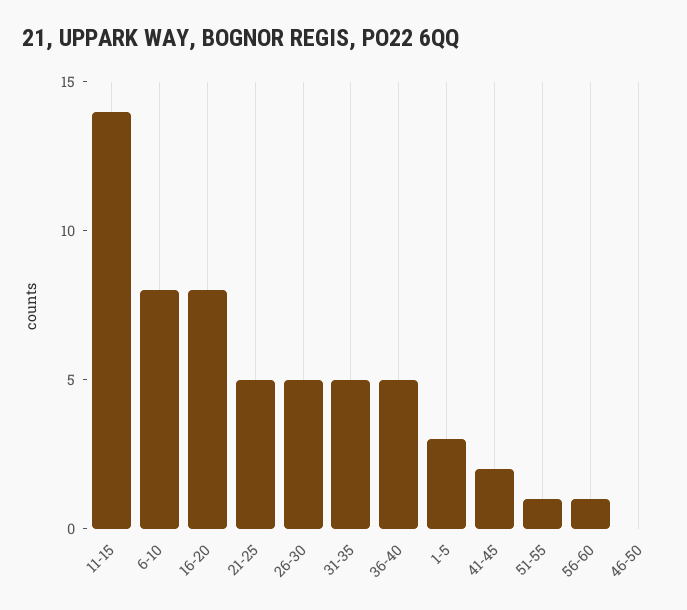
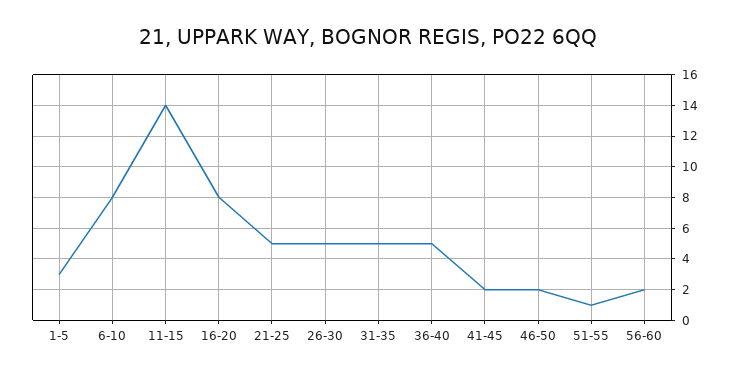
  {
    "11-15": 14,
    "6-10": 8,
    "16-20": 8,
    "21-25": 5,
    "26-30": 5,
    "31-35": 5,
    "36-40": 5,
    "1-5": 3,
    "41-45": 2,
    "51-55": 1,
-   "56-60": 1,
+   "56-60": 2,
-   "46-50": 0
+   "46-50": 2
  }

